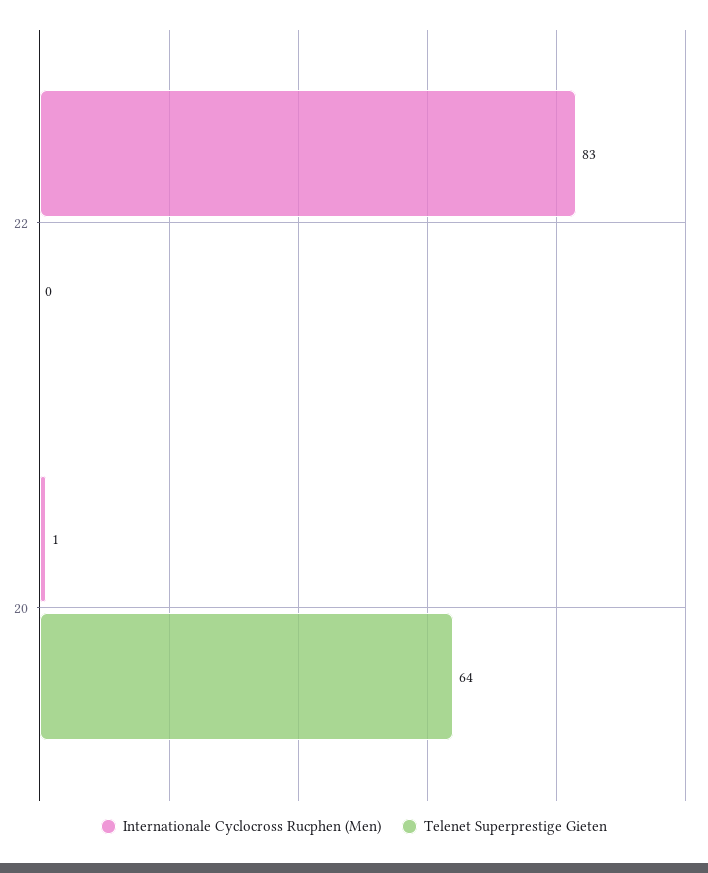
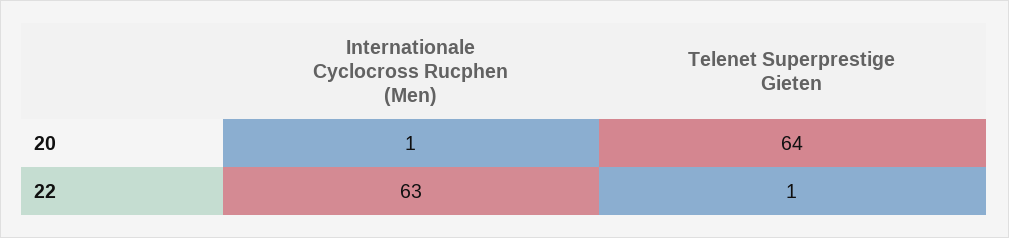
  {
    "Internationale Cyclocross Rucphen (Men)": {
-     "22": 83,
+     "22": 63,
      "20": 1
    },
    "Telenet Superprestige Gieten": {
-     "22": 0,
+     "22": 1,
      "20": 64
    }
  }

